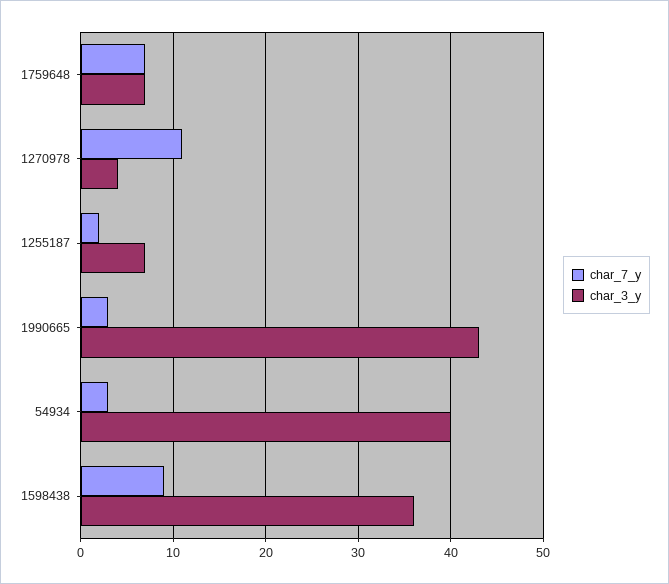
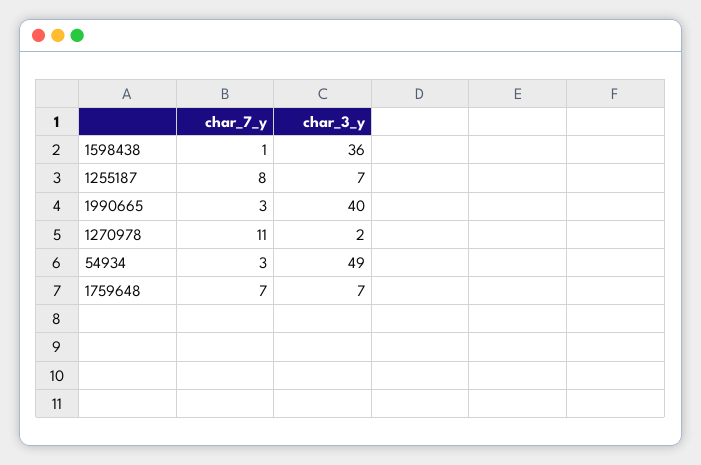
  {
    "char_7_y": {
      "1759648": 7,
      "1270978": 11,
-     "1255187": 2,
+     "1255187": 8,
      "1990665": 3,
      "54934": 3,
-     "1598438": 9
+     "1598438": 1
    },
    "char_3_y": {
      "1759648": 7,
-     "1270978": 4,
+     "1270978": 2,
      "1255187": 7,
-     "1990665": 43,
+     "1990665": 40,
-     "54934": 40,
+     "54934": 49,
      "1598438": 36
    }
  }

